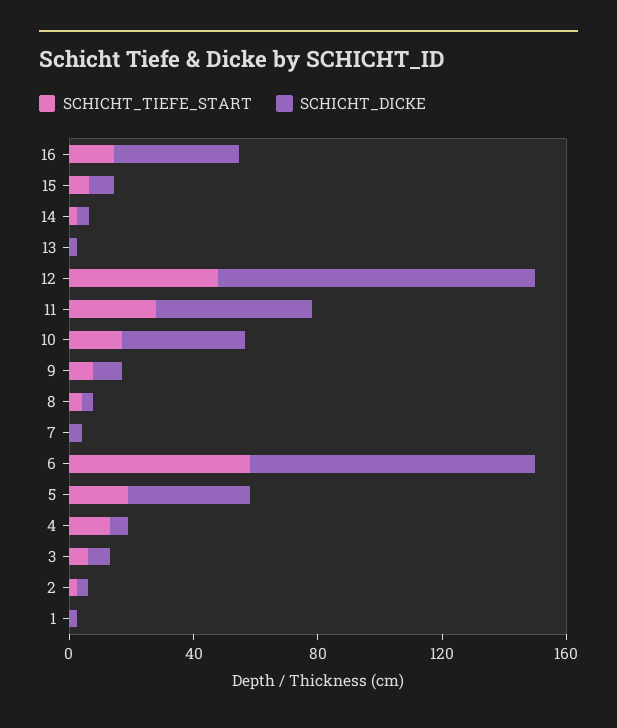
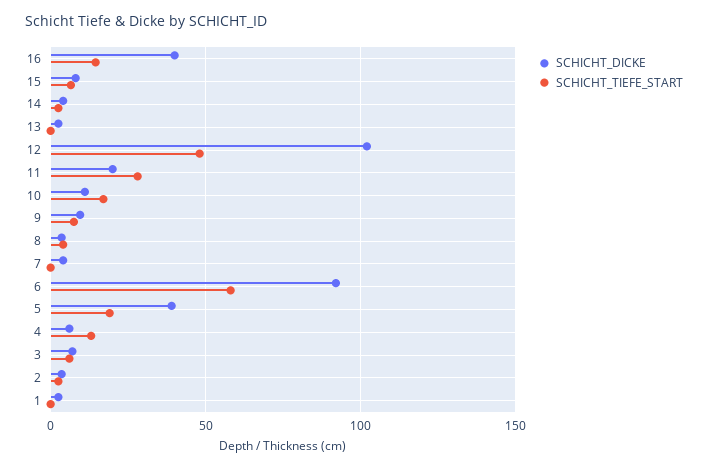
  {
    "SCHICHT_TIEFE_START": {
      "16": 15,
      "15": 5,
      "14": 5,
      "13": 0,
      "12": 50,
      "11": 30,
      "10": 15,
      "9": 10,
      "8": 5,
      "7": 0,
      "6": 60,
      "5": 20,
      "4": 15,
      "3": 5,
      "2": 5,
      "1": 0
    },
    "SCHICHT_DICKE": {
      "16": 40,
      "15": 10,
      "14": 5,
      "13": 5,
      "12": 100,
-     "11": 50,
+     "11": 20,
-     "10": 40,
+     "10": 10,
      "9": 10,
      "8": 5,
      "7": 5,
      "6": 90,
      "5": 40,
      "4": 5,
      "3": 5,
      "2": 5,
      "1": 5
    }
  }

